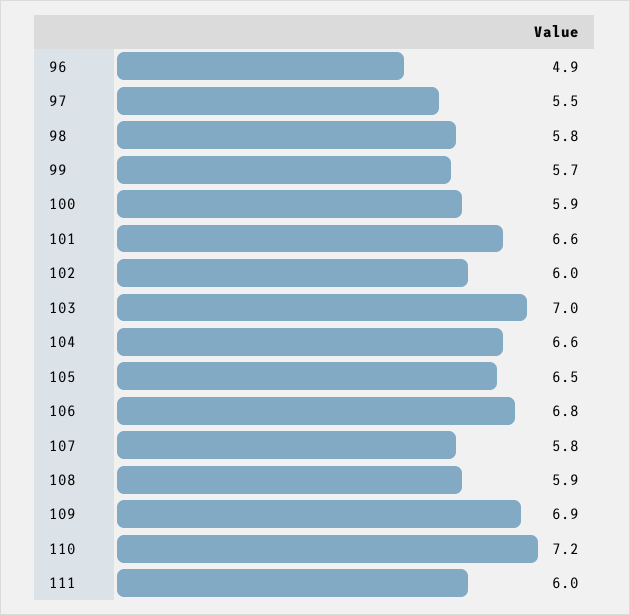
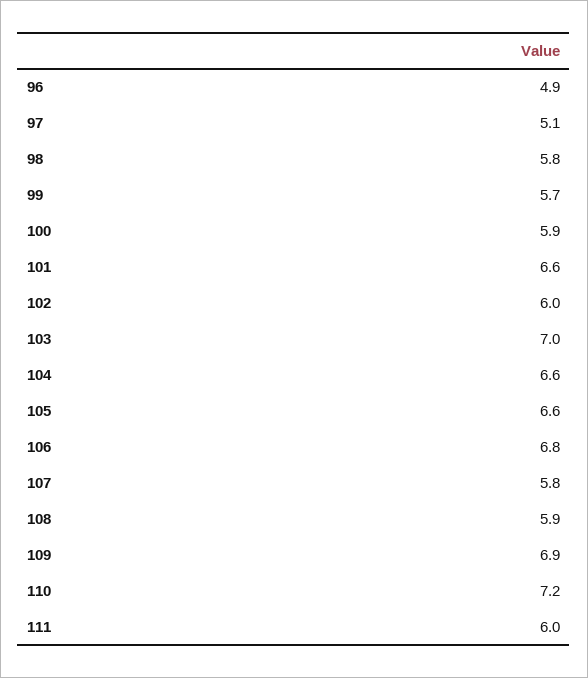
  {
    "96": 4.9,
-   "97": 5.5,
+   "97": 5.1,
    "98": 5.8,
    "99": 5.7,
    "100": 5.9,
    "101": 6.6,
    "102": 6,
    "103": 7,
    "104": 6.6,
-   "105": 6.5,
+   "105": 6.6,
    "106": 6.8,
    "107": 5.8,
    "108": 5.9,
    "109": 6.9,
    "110": 7.2,
    "111": 6
  }

